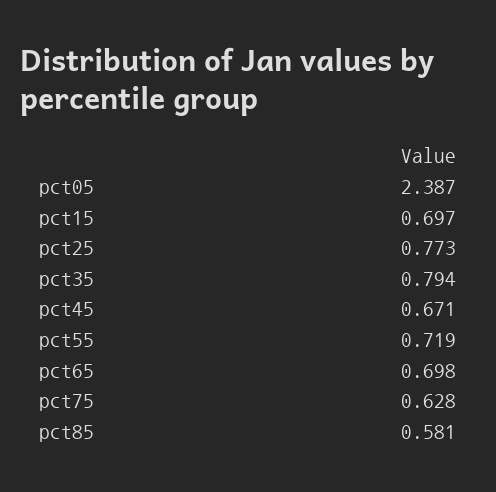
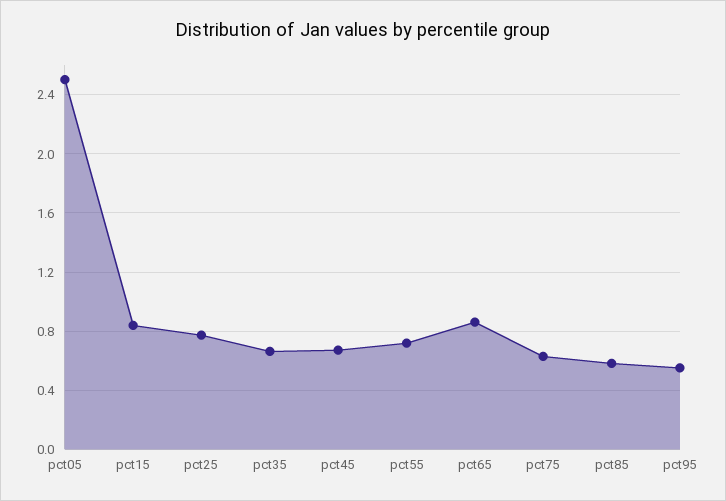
  {
-   "pct05": 2.387,
+   "pct05": 2.5,
-   "pct15": 0.697,
+   "pct15": 0.85,
    "pct25": 0.773,
-   "pct35": 0.794,
+   "pct35": 0.65,
    "pct45": 0.671,
    "pct55": 0.719,
-   "pct65": 0.698,
+   "pct65": 0.85,
    "pct75": 0.628,
-   "pct85": 0.581
+   "pct85": 0.581,
+   "pct95": 0.55
  }

